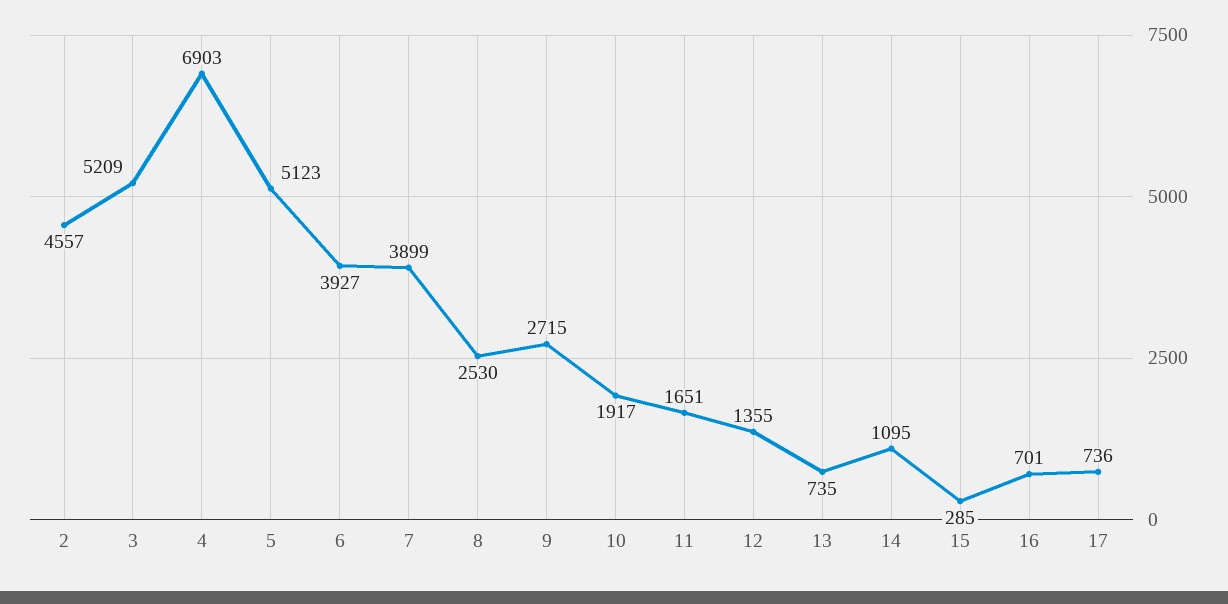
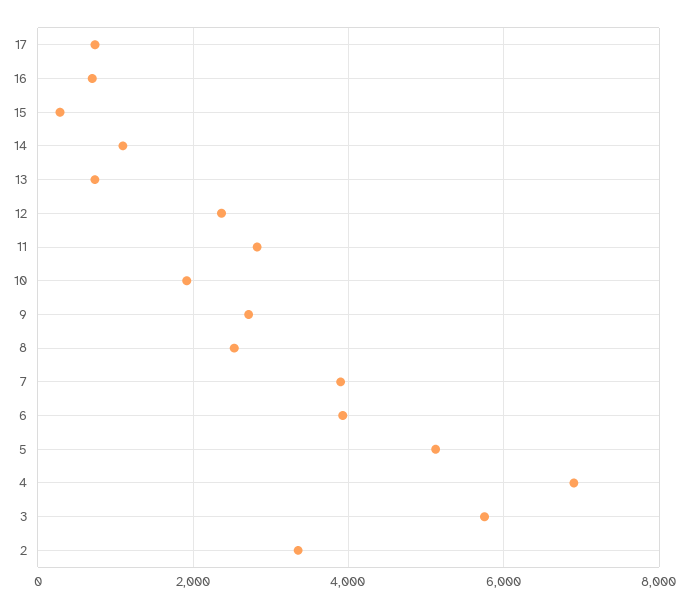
  {
-   "2": 4557,
+   "2": 3400,
-   "3": 5209,
+   "3": 5800,
    "4": 6903,
    "5": 5123,
    "6": 3927,
    "7": 3899,
    "8": 2530,
    "9": 2715,
    "10": 1917,
-   "11": 1651,
+   "11": 2800,
-   "12": 1355,
+   "12": 2400,
    "13": 735,
    "14": 1095,
    "15": 285,
    "16": 701,
    "17": 736
  }

